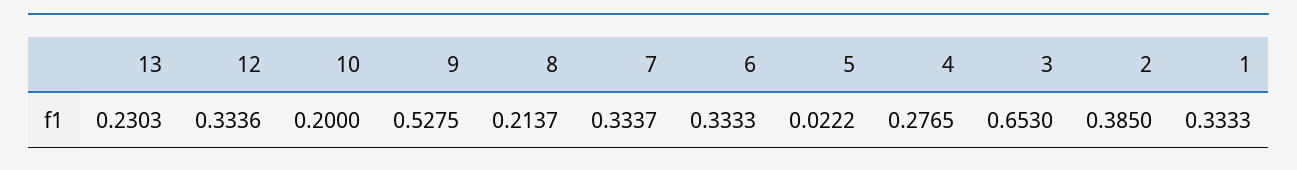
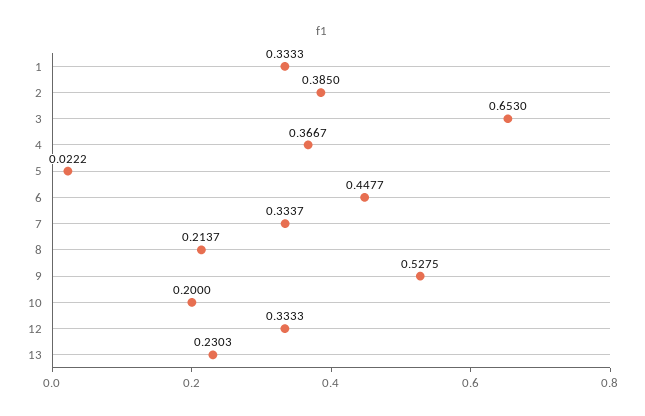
  {
    "13": 0.2303,
-   "12": 0.3336,
+   "12": 0.3333,
    "10": 0.2,
    "9": 0.5275,
    "8": 0.2137,
    "7": 0.3337,
-   "6": 0.3333,
+   "6": 0.4477,
    "5": 0.0222,
-   "4": 0.2765,
+   "4": 0.3667,
    "3": 0.653,
    "2": 0.385,
    "1": 0.3333
  }

